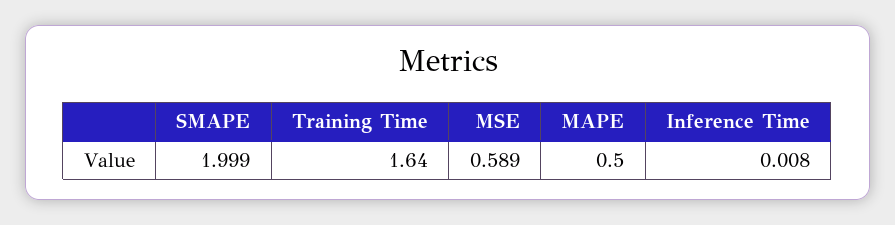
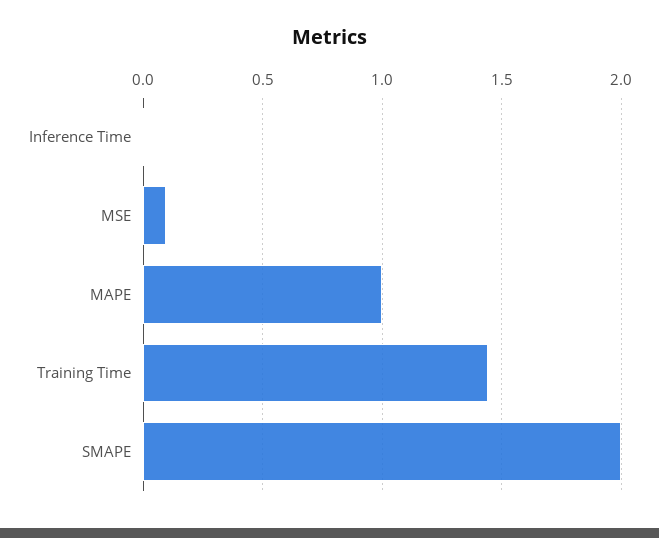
  {
    "SMAPE": 1.999,
-   "Training Time": 1.64,
+   "Training Time": 1.45,
-   "MSE": 0.589,
+   "MSE": 0.1,
-   "MAPE": 0.5,
+   "MAPE": 1,
    "Inference Time": 0.008
  }

